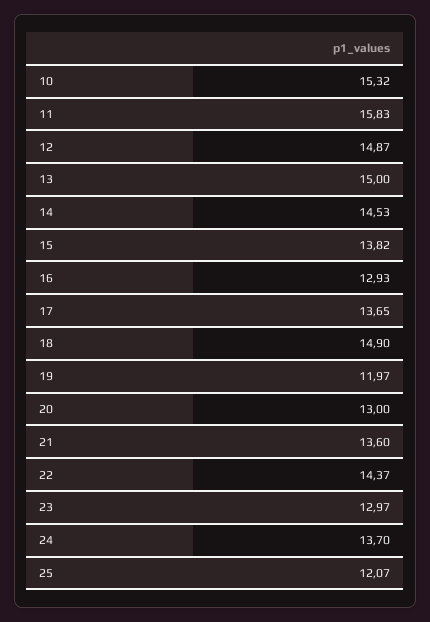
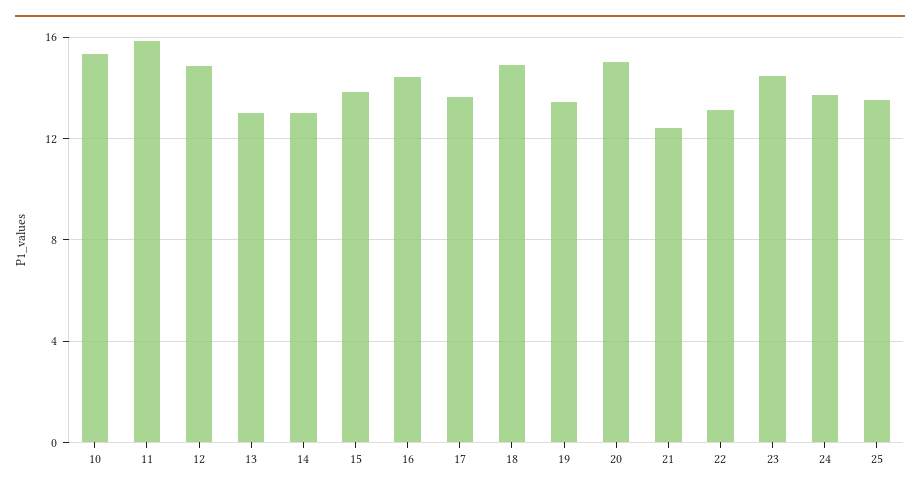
  {
    "10": 15.32,
    "11": 15.83,
    "12": 14.87,
-   "13": 15,
+   "13": 13,
-   "14": 14.53,
+   "14": 13,
    "15": 13.82,
-   "16": 12.93,
+   "16": 14.5,
    "17": 13.65,
    "18": 14.9,
-   "19": 11.97,
+   "19": 13.5,
-   "20": 13,
+   "20": 15,
-   "21": 13.6,
+   "21": 12.5,
-   "22": 14.37,
+   "22": 13,
-   "23": 12.97,
+   "23": 14.5,
    "24": 13.7,
-   "25": 12.07
+   "25": 13.5
  }

